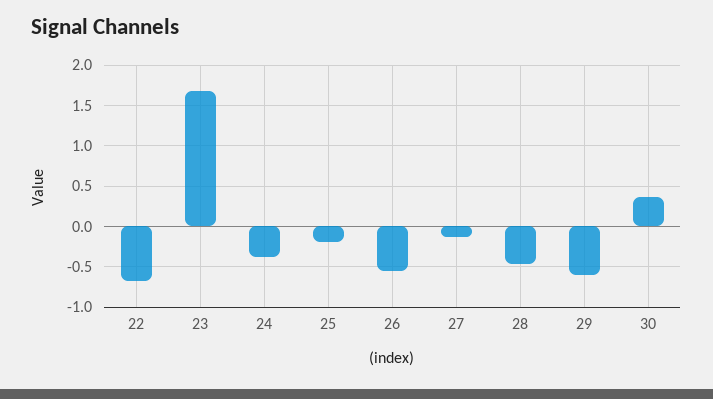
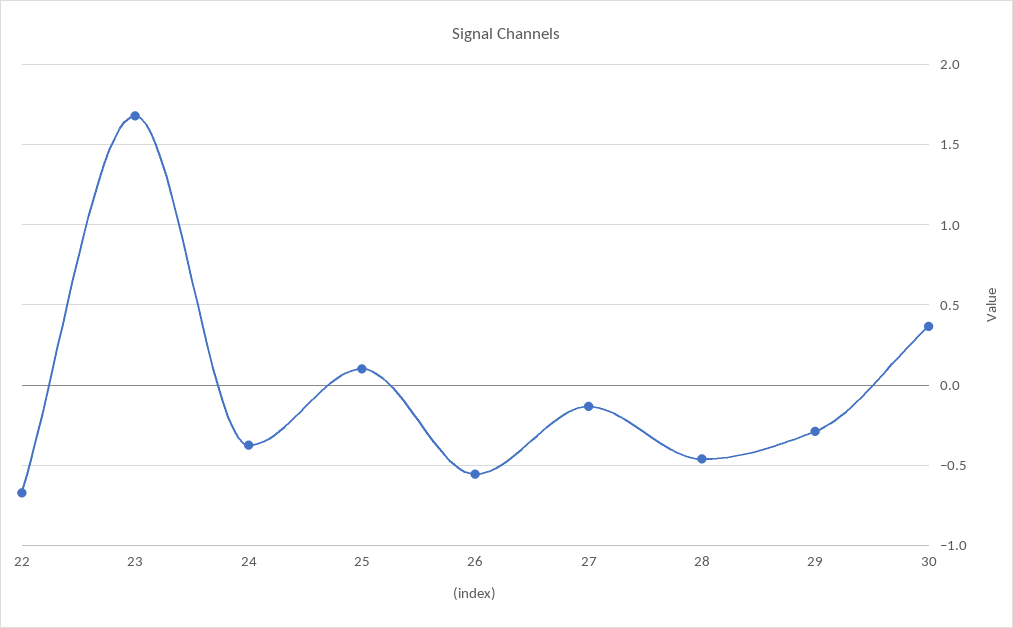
  {
    "22": -0.65,
    "23": 1.7,
    "24": -0.4,
-   "25": -0.2,
+   "25": 0.1,
    "26": -0.55,
    "27": -0.15,
    "28": -0.45,
-   "29": -0.6,
+   "29": -0.3,
    "30": 0.35
  }

